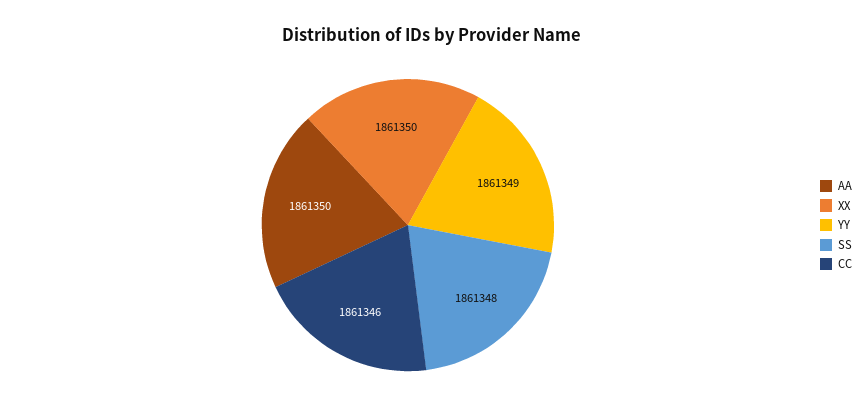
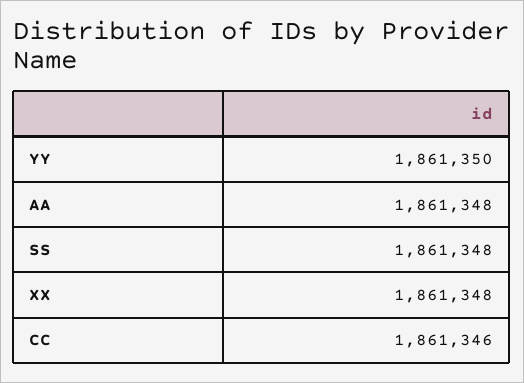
  {
-   "AA": 1861350,
+   "AA": 1861348,
-   "XX": 1861350,
+   "XX": 1861348,
-   "YY": 1861349,
+   "YY": 1861350,
    "SS": 1861348,
    "CC": 1861346
  }

